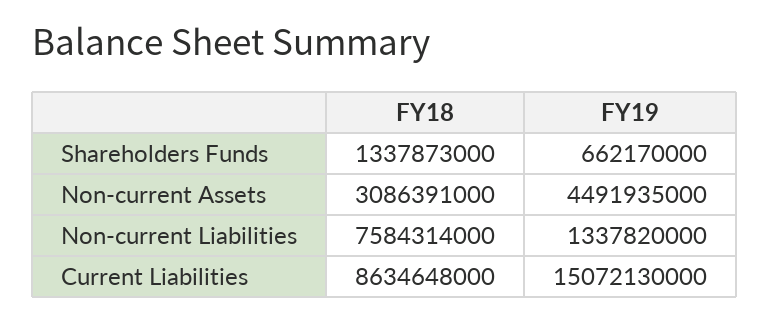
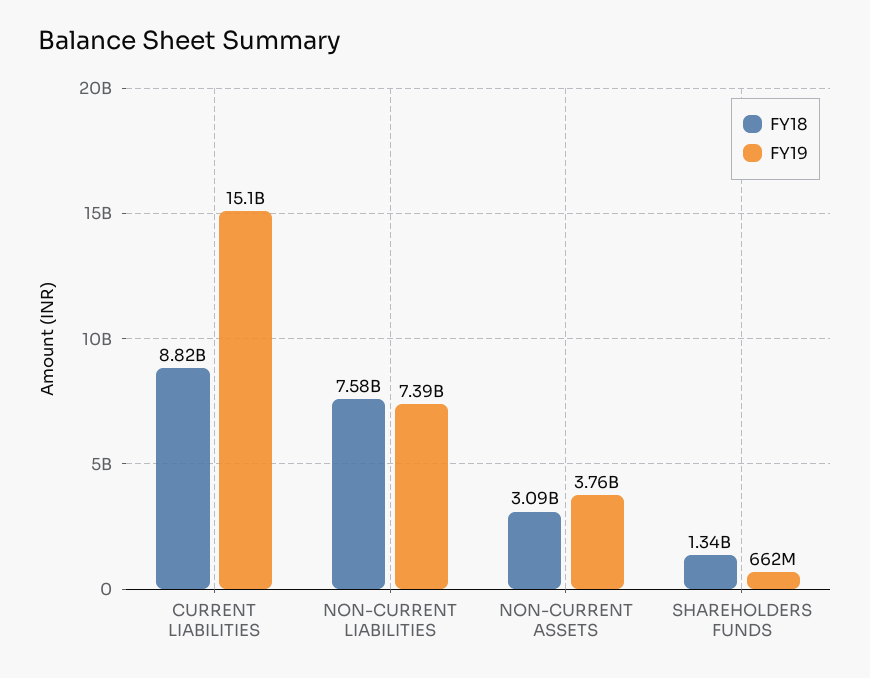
  {
    "FY18": {
      "Shareholders Funds": 1337873000,
      "Non-current Assets": 3086391000,
      "Non-current Liabilities": 7584314000,
-     "Current Liabilities": 8634648000
+     "Current Liabilities": 8820000000
    },
    "FY19": {
      "Shareholders Funds": 662170000,
-     "Non-current Assets": 4491935000,
+     "Non-current Assets": 3760000000,
-     "Non-current Liabilities": 1337820000,
+     "Non-current Liabilities": 7390000000,
      "Current Liabilities": 15072130000
    }
  }

